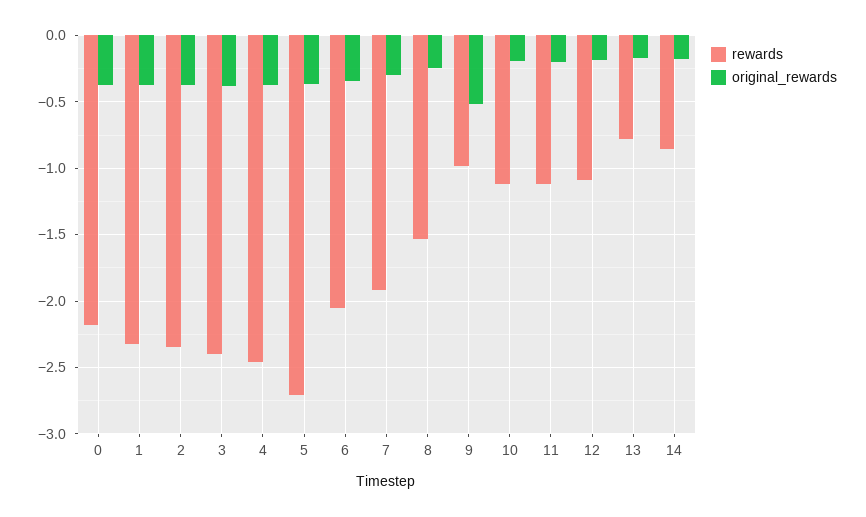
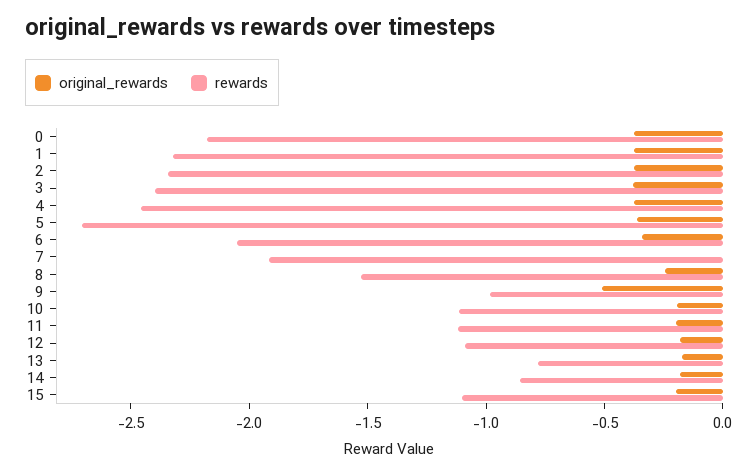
  {
    "rewards": {
      "0": -2.2,
      "1": -2.3,
      "2": -2.35,
      "3": -2.4,
      "4": -2.45,
      "5": -2.7,
      "6": -2.05,
      "7": -1.9,
      "8": -1.55,
      "9": -1,
      "10": -1.1,
      "11": -1.1,
      "12": -1.1,
      "13": -0.8,
-     "14": -0.85
+     "14": -0.85,
+     "15": -1.1
    },
    "original_rewards": {
      "0": -0.35,
      "1": -0.35,
      "2": -0.4,
      "3": -0.4,
      "4": -0.4,
      "5": -0.35,
      "6": -0.35,
-     "7": -0.3,
+     "7": 0,
      "8": -0.25,
      "9": -0.5,
      "10": -0.2,
      "11": -0.2,
      "12": -0.2,
      "13": -0.15,
-     "14": -0.2
+     "14": -0.2,
+     "15": -0.2
    }
  }

